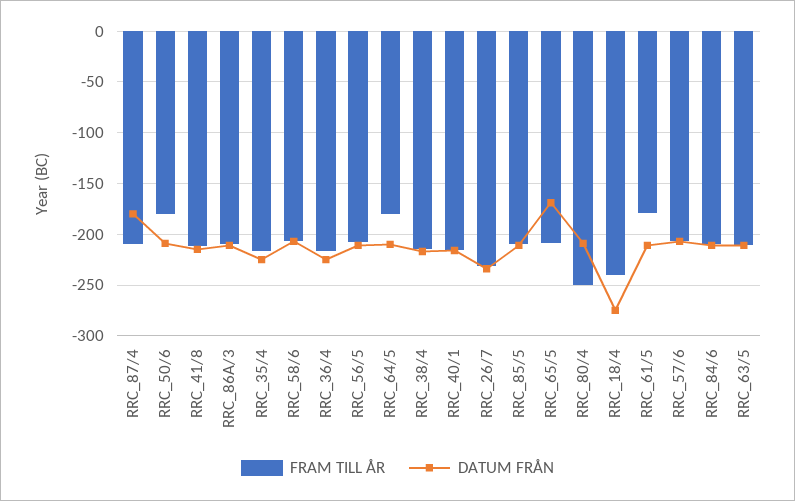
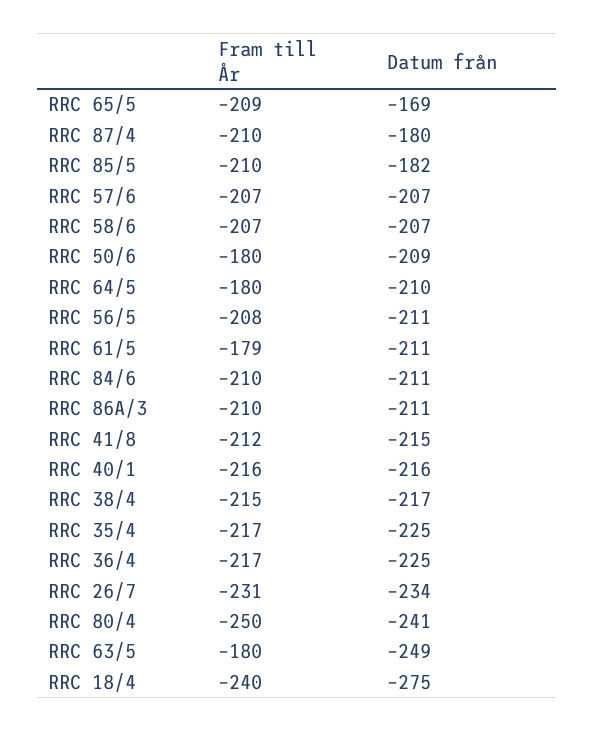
  {
    "FRAM TILL ÅR": {
      "RRC_87/4": -210,
      "RRC_50/6": -180,
      "RRC_41/8": -212,
      "RRC_86A/3": -210,
      "RRC_35/4": -217,
      "RRC_58/6": -207,
      "RRC_36/4": -217,
      "RRC_56/5": -208,
      "RRC_64/5": -180,
      "RRC_38/4": -215,
      "RRC_40/1": -216,
      "RRC_26/7": -231,
      "RRC_85/5": -210,
      "RRC_65/5": -209,
      "RRC_80/4": -250,
      "RRC_18/4": -240,
      "RRC_61/5": -179,
      "RRC_57/6": -207,
      "RRC_84/6": -210,
-     "RRC_63/5": -210
+     "RRC_63/5": -180
    },
    "DATUM FRÅN": {
      "RRC_87/4": -180,
      "RRC_50/6": -209,
      "RRC_41/8": -215,
      "RRC_86A/3": -211,
      "RRC_35/4": -225,
      "RRC_58/6": -207,
      "RRC_36/4": -225,
      "RRC_56/5": -211,
      "RRC_64/5": -210,
      "RRC_38/4": -217,
      "RRC_40/1": -216,
      "RRC_26/7": -234,
-     "RRC_85/5": -210,
+     "RRC_85/5": -182,
      "RRC_65/5": -169,
-     "RRC_80/4": -210,
+     "RRC_80/4": -241,
      "RRC_18/4": -275,
      "RRC_61/5": -211,
      "RRC_57/6": -207,
      "RRC_84/6": -211,
-     "RRC_63/5": -210
+     "RRC_63/5": -249
    }
  }

